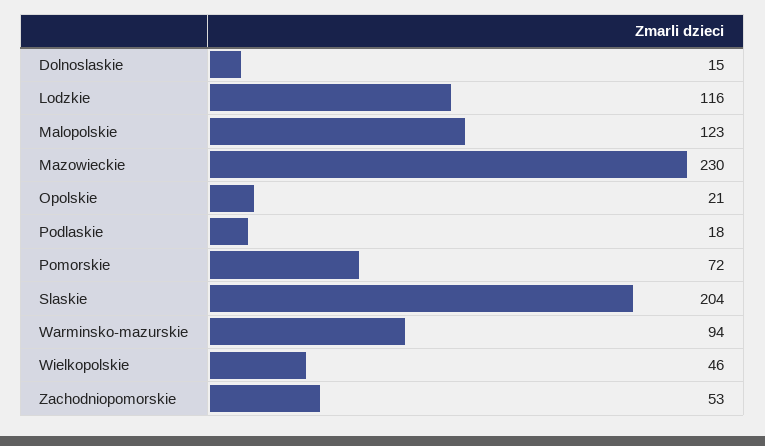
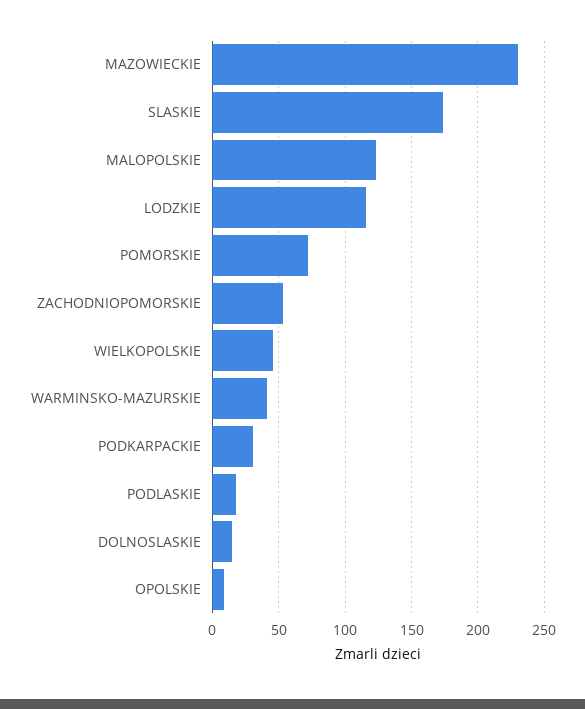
  {
    "Dolnoslaskie": 15,
    "Lodzkie": 116,
    "Malopolskie": 123,
    "Mazowieckie": 230,
-   "Opolskie": 21,
+   "Opolskie": 10,
    "Podlaskie": 18,
    "Pomorskie": 72,
-   "Slaskie": 204,
+   "Slaskie": 175,
-   "Warminsko-mazurskie": 94,
+   "Warminsko-mazurskie": 40,
    "Wielkopolskie": 46,
-   "Zachodniopomorskie": 53
+   "Zachodniopomorskie": 53,
+   "PODKARPACKIE": 30
  }

